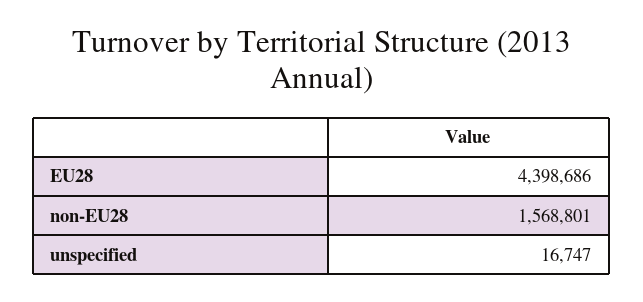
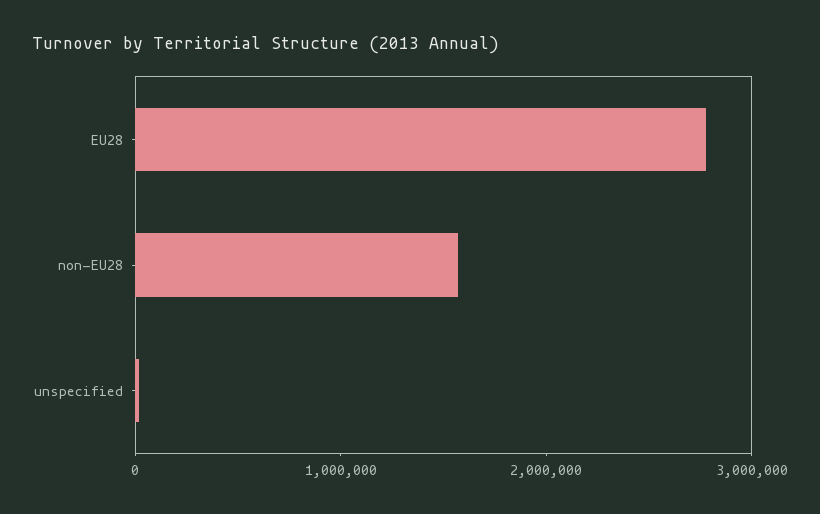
  {
-   "EU28": 4398686,
+   "EU28": 2800000,
    "non-EU28": 1568801,
    "unspecified": 16747
  }

